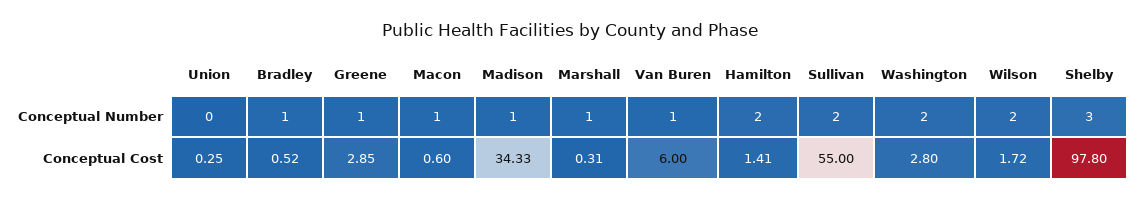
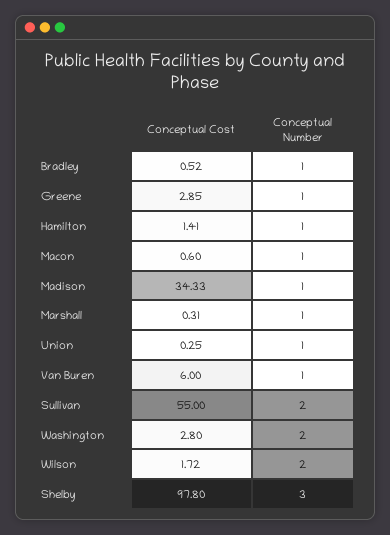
  {
    "Union": {
-     "Conceptual Number": 0,
+     "Conceptual Number": 1,
      "Conceptual Cost": 0.25
    },
    "Bradley": {
      "Conceptual Number": 1,
      "Conceptual Cost": 0.52
    },
    "Greene": {
      "Conceptual Number": 1,
      "Conceptual Cost": 2.85
    },
    "Macon": {
      "Conceptual Number": 1,
      "Conceptual Cost": 0.6
    },
    "Madison": {
      "Conceptual Number": 1,
      "Conceptual Cost": 34.33
    },
    "Marshall": {
      "Conceptual Number": 1,
      "Conceptual Cost": 0.31
    },
    "Van Buren": {
      "Conceptual Number": 1,
      "Conceptual Cost": 6
    },
    "Hamilton": {
-     "Conceptual Number": 2,
+     "Conceptual Number": 1,
      "Conceptual Cost": 1.41
    },
    "Sullivan": {
      "Conceptual Number": 2,
      "Conceptual Cost": 55
    },
    "Washington": {
      "Conceptual Number": 2,
      "Conceptual Cost": 2.8
    },
    "Wilson": {
      "Conceptual Number": 2,
      "Conceptual Cost": 1.72
    },
    "Shelby": {
      "Conceptual Number": 3,
      "Conceptual Cost": 97.8
    }
  }

